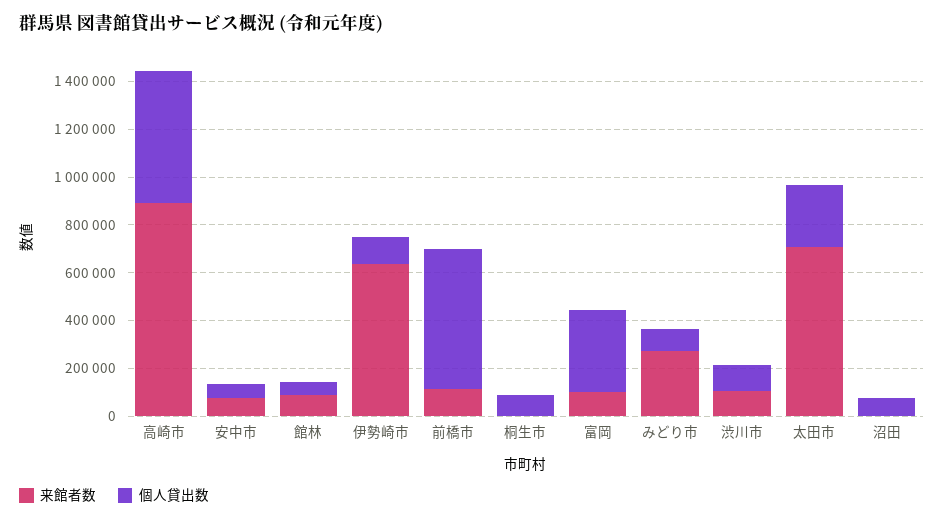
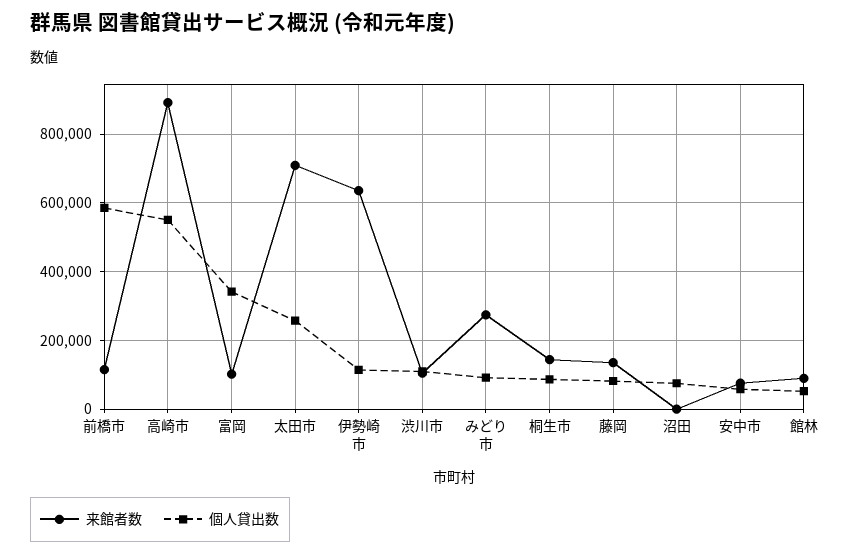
  {
    "来館者数": {
      "高崎市": 900000,
      "安中市": 80000,
      "館林": 80000,
      "伊勢崎市": 640000,
      "前橋市": 120000,
-     "桐生市": 0,
+     "桐生市": 140000,
      "富岡": 100000,
      "みどり市": 280000,
      "渋川市": 100000,
      "太田市": 700000,
-     "沼田": 0
+     "沼田": 0,
+     "藤岡": 140000
    },
    "個人貸出数": {
      "高崎市": 560000,
      "安中市": 60000,
      "館林": 60000,
      "伊勢崎市": 120000,
      "前橋市": 580000,
      "桐生市": 80000,
      "富岡": 340000,
      "みどり市": 100000,
      "渋川市": 120000,
      "太田市": 260000,
-     "沼田": 80000
+     "沼田": 80000,
+     "藤岡": 80000
    }
  }

